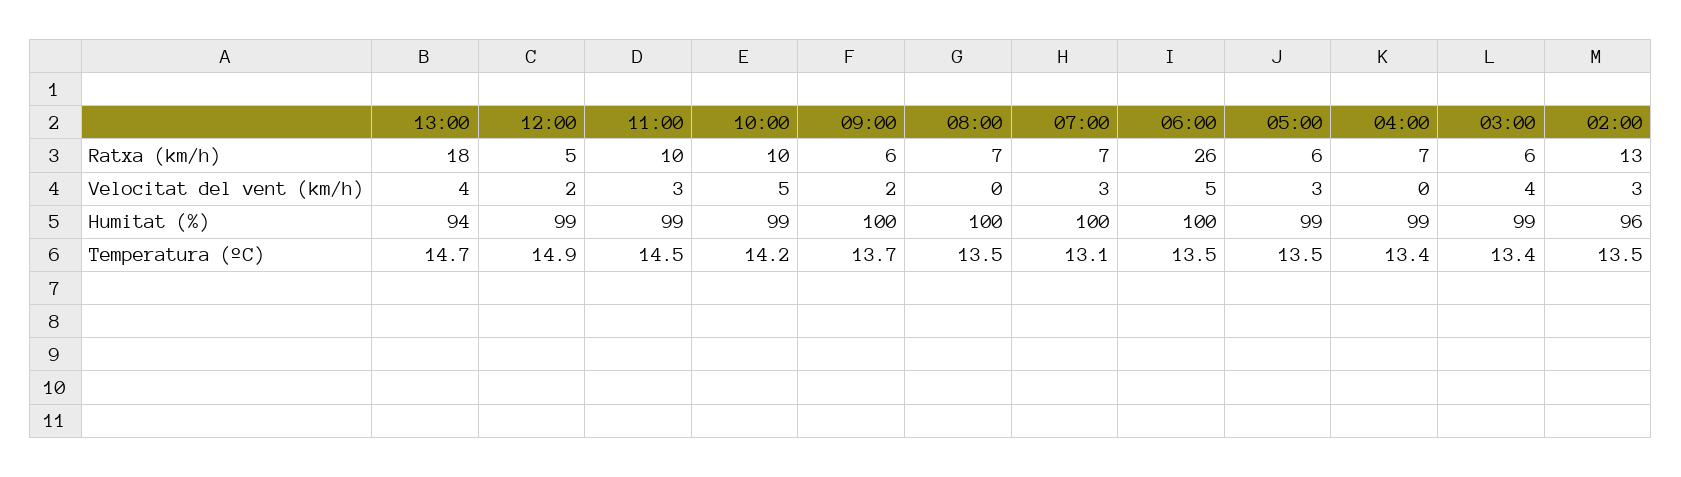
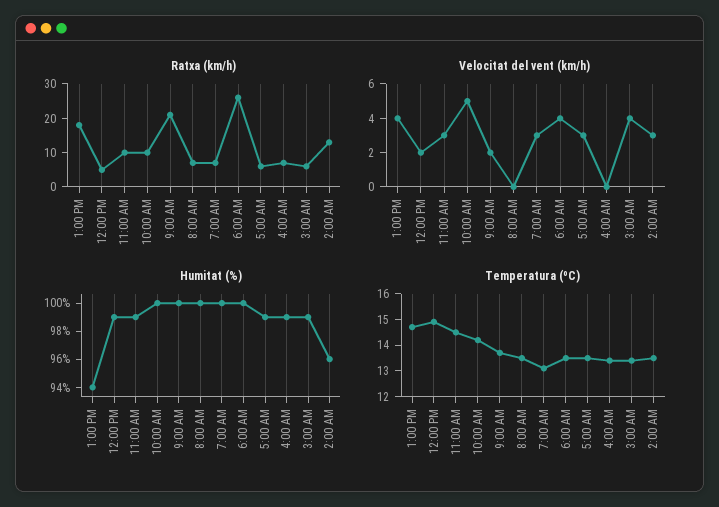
  {
    "Ratxa (km/h)": {
      "13:00": 18,
      "12:00": 5,
      "11:00": 10,
      "10:00": 10,
-     "09:00": 6,
+     "09:00": 20,
      "08:00": 7,
      "07:00": 7,
      "06:00": 26,
      "05:00": 6,
      "04:00": 7,
      "03:00": 6,
      "02:00": 13
    },
    "Velocitat del vent (km/h)": {
      "13:00": 4,
      "12:00": 2,
      "11:00": 3,
      "10:00": 5,
      "09:00": 2,
      "08:00": 0,
      "07:00": 3,
-     "06:00": 5,
+     "06:00": 4,
      "05:00": 3,
      "04:00": 0,
      "03:00": 4,
      "02:00": 3
    },
    "Humitat (%)": {
      "13:00": 94,
      "12:00": 99,
      "11:00": 99,
-     "10:00": 99,
+     "10:00": 100,
      "09:00": 100,
      "08:00": 100,
      "07:00": 100,
      "06:00": 100,
      "05:00": 99,
      "04:00": 99,
      "03:00": 99,
      "02:00": 96
    },
    "Temperatura (ºC)": {
      "13:00": 14.7,
      "12:00": 14.9,
      "11:00": 14.5,
      "10:00": 14.2,
      "09:00": 13.7,
      "08:00": 13.5,
      "07:00": 13.1,
      "06:00": 13.5,
      "05:00": 13.5,
      "04:00": 13.4,
      "03:00": 13.4,
      "02:00": 13.5
    }
  }

